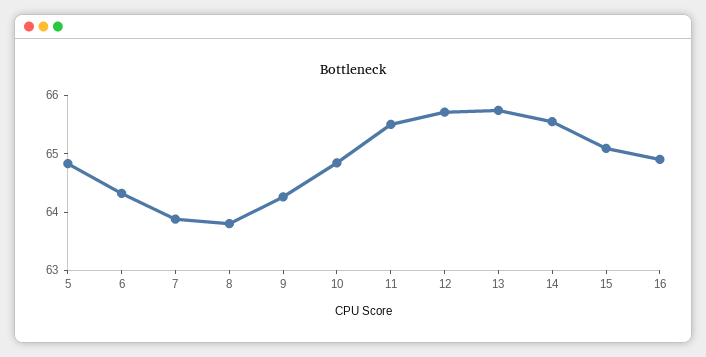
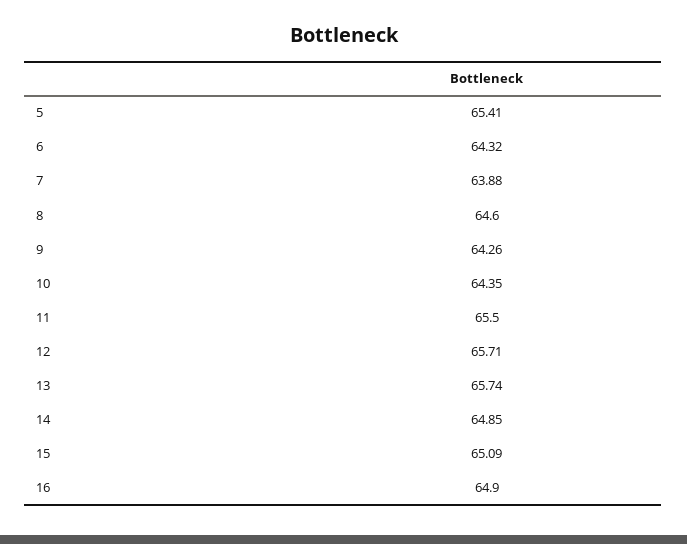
  {
-   "5": 64.8,
+   "5": 65.41,
    "6": 64.32,
    "7": 63.88,
-   "8": 63.8,
+   "8": 64.6,
    "9": 64.26,
-   "10": 64.8,
+   "10": 64.35,
    "11": 65.5,
    "12": 65.71,
    "13": 65.74,
-   "14": 65.6,
+   "14": 64.85,
    "15": 65.09,
    "16": 64.9
  }

